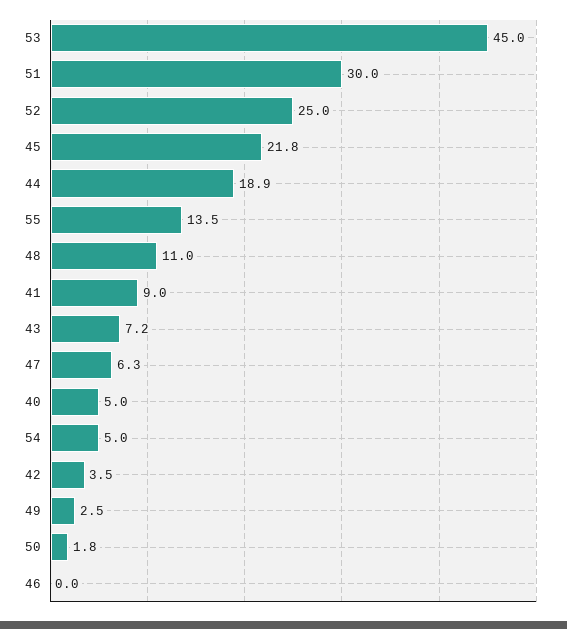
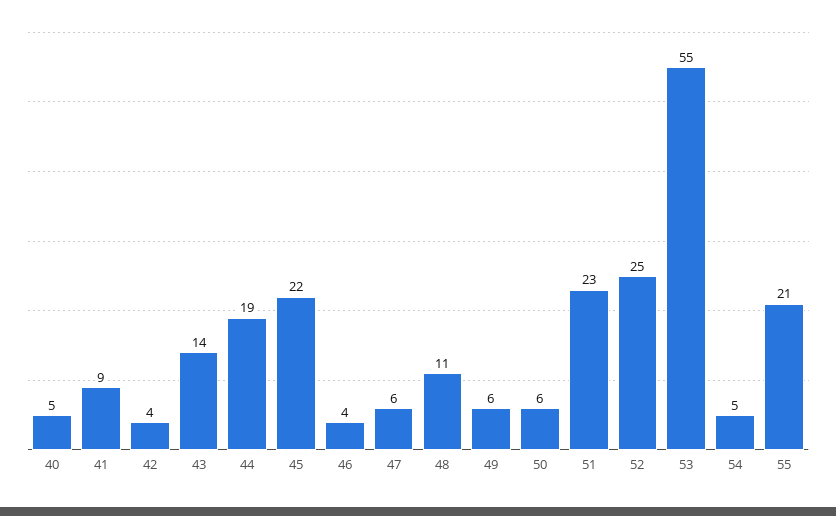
  {
-   "53": 45,
+   "53": 55,
-   "51": 30,
+   "51": 23,
    "52": 25,
    "45": 21.8,
    "44": 18.9,
-   "55": 13.5,
+   "55": 21,
    "48": 11,
    "41": 9,
-   "43": 7.2,
+   "43": 14,
    "47": 6.3,
    "40": 5,
    "54": 5,
    "42": 3.5,
-   "49": 2.5,
+   "49": 6,
-   "50": 1.8,
+   "50": 6,
-   "46": 0
+   "46": 4
  }

